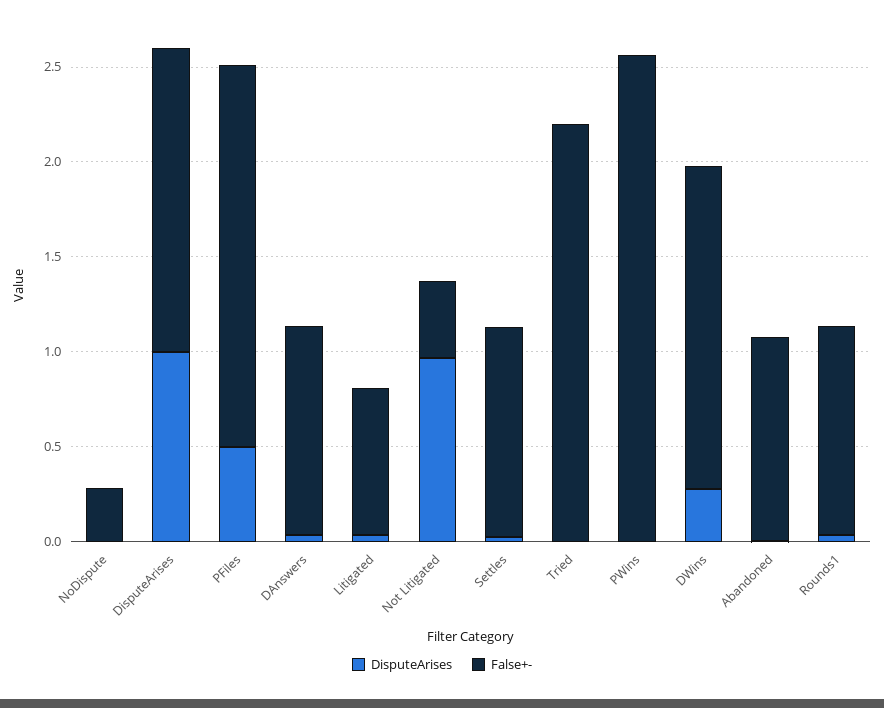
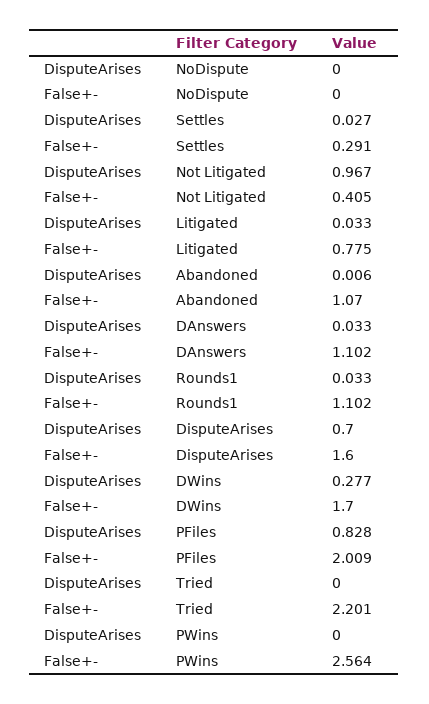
  {
    "DisputeArises": {
      "NoDispute": 0,
-     "DisputeArises": 1,
+     "DisputeArises": 0.7,
-     "PFiles": 0.5,
+     "PFiles": 0.828,
      "DAnswers": 0.033,
      "Litigated": 0.033,
      "Not Litigated": 0.967,
      "Settles": 0.027,
      "Tried": 0,
      "PWins": 0,
      "DWins": 0.277,
      "Abandoned": 0.006,
      "Rounds1": 0.033
    },
    "False+-": {
-     "NoDispute": 0.3,
+     "NoDispute": 0,
      "DisputeArises": 1.6,
      "PFiles": 2.009,
      "DAnswers": 1.102,
      "Litigated": 0.775,
      "Not Litigated": 0.405,
-     "Settles": 1.1,
+     "Settles": 0.291,
      "Tried": 2.201,
      "PWins": 2.564,
      "DWins": 1.7,
      "Abandoned": 1.07,
      "Rounds1": 1.102
    }
  }

